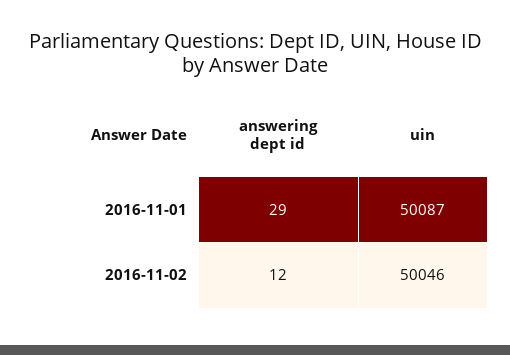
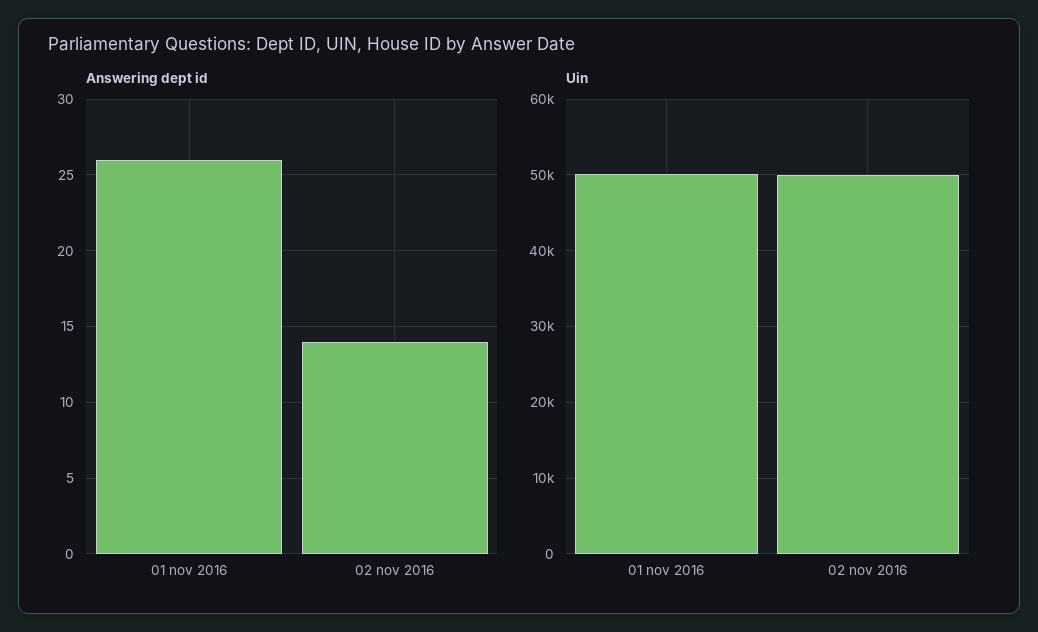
  {
    "answering dept id": {
-     "2016-11-01": 29,
+     "2016-11-01": 26,
-     "2016-11-02": 12
+     "2016-11-02": 14
    },
    "uin": {
      "2016-11-01": 50087,
      "2016-11-02": 50046
    }
  }

